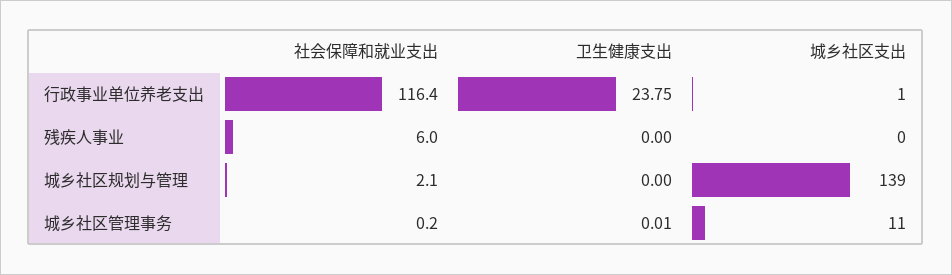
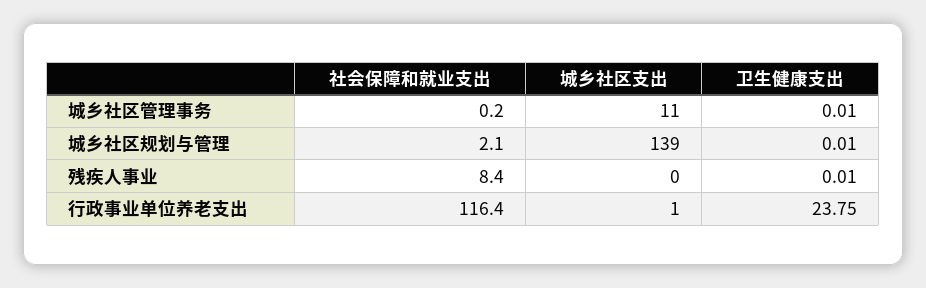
  {
    "社会保障和就业支出": {
      "行政事业单位养老支出": 116.4,
-     "残疾人事业": 6,
+     "残疾人事业": 8.4,
      "城乡社区规划与管理": 2.1,
      "城乡社区管理事务": 0.2
    },
    "卫生健康支出": {
      "行政事业单位养老支出": 23.75,
-     "残疾人事业": 0,
+     "残疾人事业": 0.01,
-     "城乡社区规划与管理": 0,
+     "城乡社区规划与管理": 0.01,
      "城乡社区管理事务": 0.01
    },
    "城乡社区支出": {
      "行政事业单位养老支出": 1,
      "残疾人事业": 0,
      "城乡社区规划与管理": 139,
      "城乡社区管理事务": 11
    }
  }

